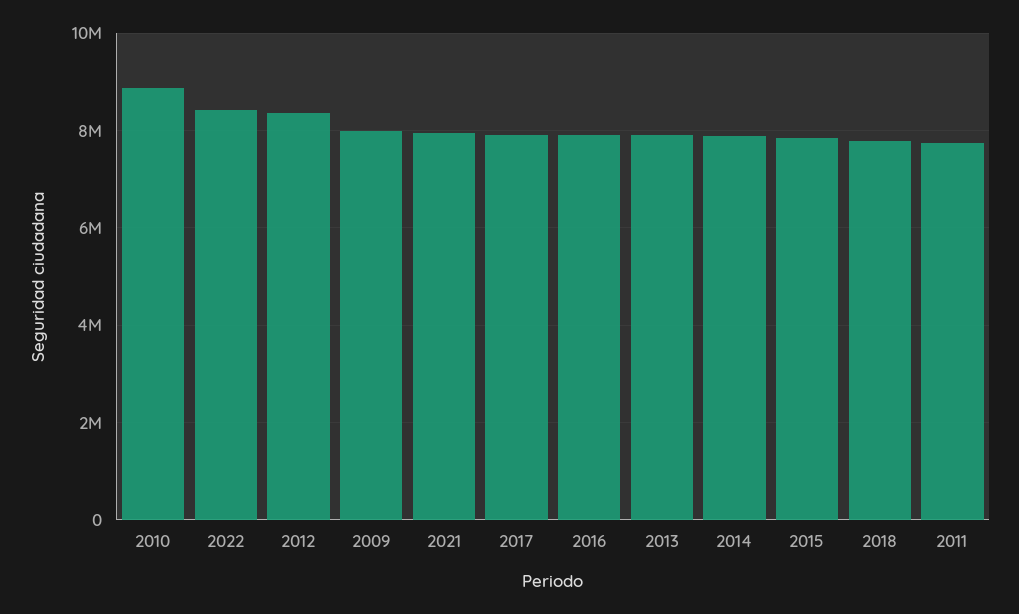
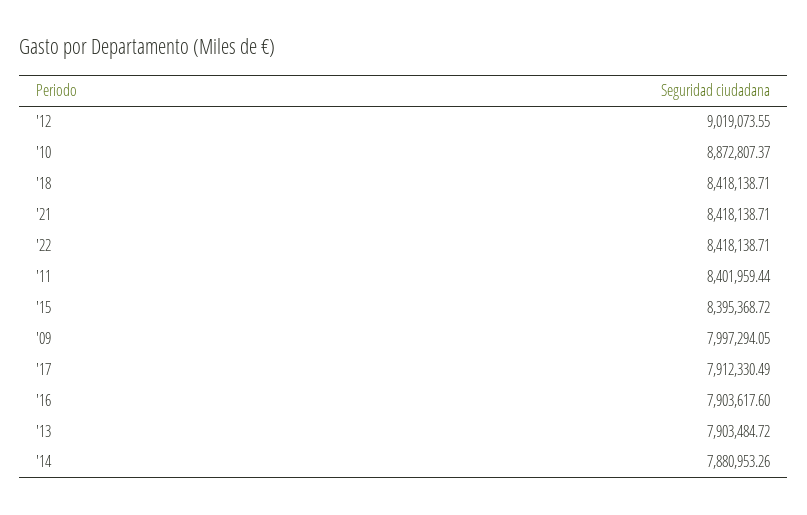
  {
    "2010": 8872807.37,
    "2022": 8418138.71,
-   "2012": 8400000,
+   "2012": 9019073.55,
    "2009": 7997294.05,
-   "2021": 8000000,
+   "2021": 8418138.71,
    "2017": 7912330.49,
    "2016": 7903617.6,
    "2013": 7903484.72,
    "2014": 7880953.26,
-   "2015": 7800000,
+   "2015": 8395368.72,
-   "2018": 7800000,
+   "2018": 8418138.71,
-   "2011": 7800000
+   "2011": 8401959.44
  }

